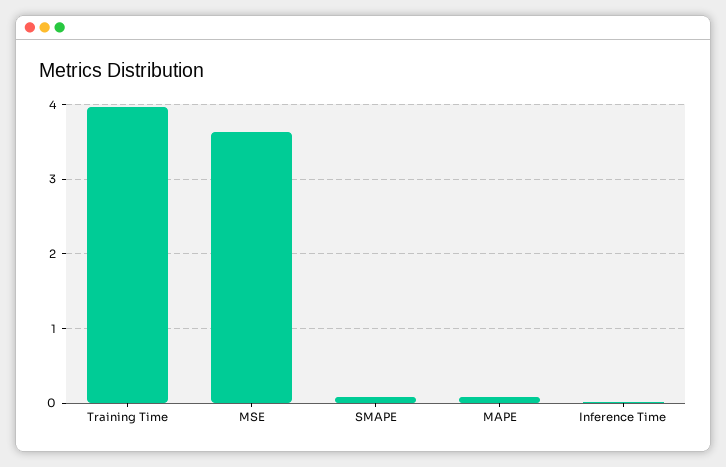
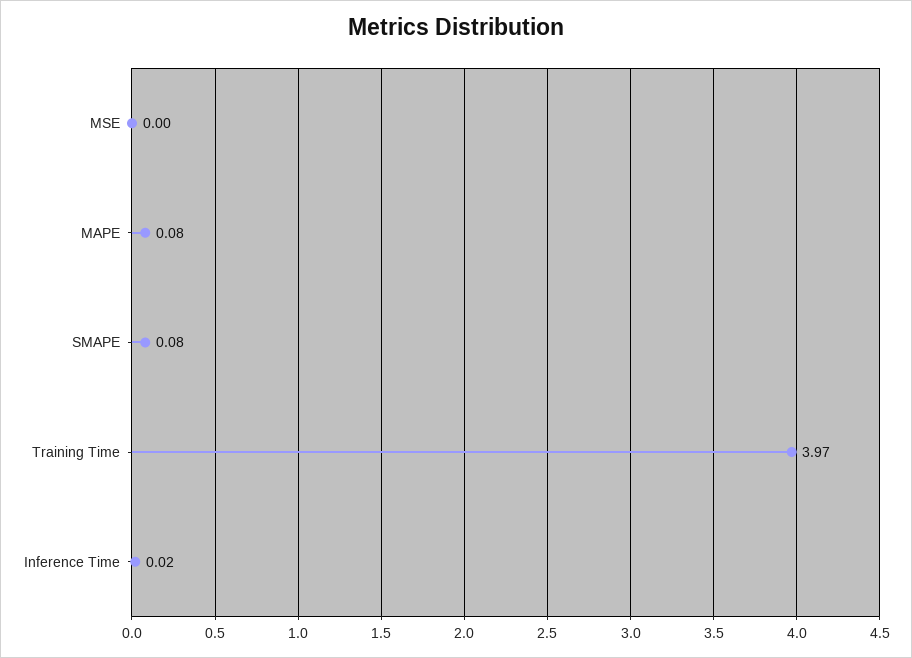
  {
    "Training Time": 3.97,
-   "MSE": 3.6,
+   "MSE": 0,
    "SMAPE": 0.08,
    "MAPE": 0.08,
    "Inference Time": 0.02
  }

